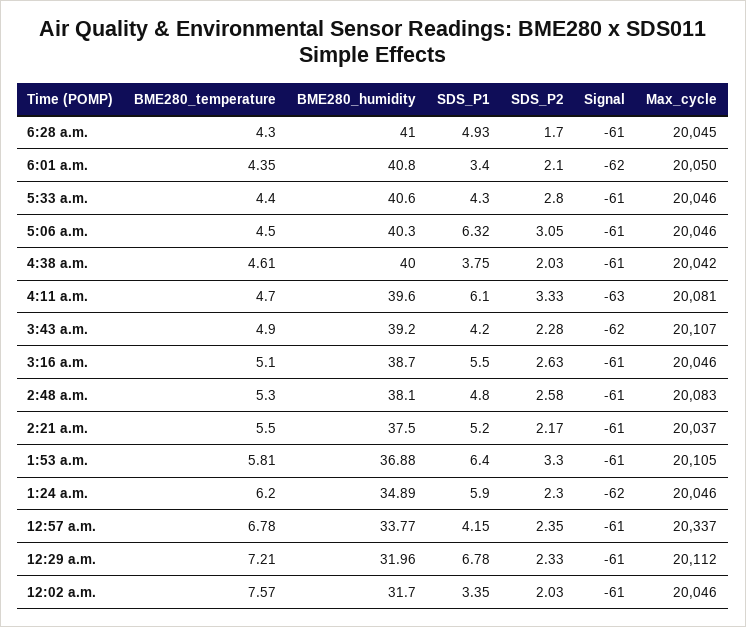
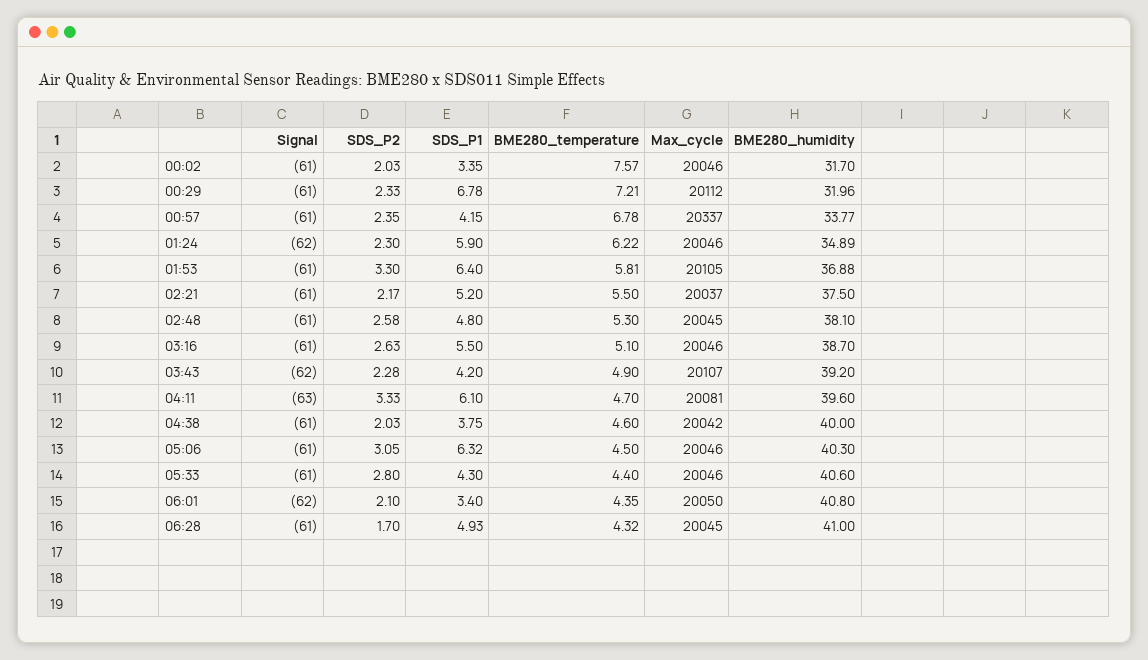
  {
    "BME280_temperature": {
-     "6:28 a.m.": 4.3,
+     "6:28 a.m.": 4.32,
      "6:01 a.m.": 4.35,
      "5:33 a.m.": 4.4,
      "5:06 a.m.": 4.5,
-     "4:38 a.m.": 4.61,
+     "4:38 a.m.": 4.6,
      "4:11 a.m.": 4.7,
      "3:43 a.m.": 4.9,
      "3:16 a.m.": 5.1,
      "2:48 a.m.": 5.3,
      "2:21 a.m.": 5.5,
      "1:53 a.m.": 5.81,
-     "1:24 a.m.": 6.2,
+     "1:24 a.m.": 6.22,
      "12:57 a.m.": 6.78,
      "12:29 a.m.": 7.21,
      "12:02 a.m.": 7.57
    },
    "BME280_humidity": {
      "6:28 a.m.": 41,
      "6:01 a.m.": 40.8,
      "5:33 a.m.": 40.6,
      "5:06 a.m.": 40.3,
      "4:38 a.m.": 40,
      "4:11 a.m.": 39.6,
      "3:43 a.m.": 39.2,
      "3:16 a.m.": 38.7,
      "2:48 a.m.": 38.1,
      "2:21 a.m.": 37.5,
      "1:53 a.m.": 36.88,
      "1:24 a.m.": 34.89,
      "12:57 a.m.": 33.77,
      "12:29 a.m.": 31.96,
      "12:02 a.m.": 31.7
    },
    "SDS_P1": {
      "6:28 a.m.": 4.93,
      "6:01 a.m.": 3.4,
      "5:33 a.m.": 4.3,
      "5:06 a.m.": 6.32,
      "4:38 a.m.": 3.75,
      "4:11 a.m.": 6.1,
      "3:43 a.m.": 4.2,
      "3:16 a.m.": 5.5,
      "2:48 a.m.": 4.8,
      "2:21 a.m.": 5.2,
      "1:53 a.m.": 6.4,
      "1:24 a.m.": 5.9,
      "12:57 a.m.": 4.15,
      "12:29 a.m.": 6.78,
      "12:02 a.m.": 3.35
    },
    "SDS_P2": {
      "6:28 a.m.": 1.7,
      "6:01 a.m.": 2.1,
      "5:33 a.m.": 2.8,
      "5:06 a.m.": 3.05,
      "4:38 a.m.": 2.03,
      "4:11 a.m.": 3.33,
      "3:43 a.m.": 2.28,
      "3:16 a.m.": 2.63,
      "2:48 a.m.": 2.58,
      "2:21 a.m.": 2.17,
      "1:53 a.m.": 3.3,
      "1:24 a.m.": 2.3,
      "12:57 a.m.": 2.35,
      "12:29 a.m.": 2.33,
      "12:02 a.m.": 2.03
    },
    "Signal": {
      "6:28 a.m.": -61,
      "6:01 a.m.": -62,
      "5:33 a.m.": -61,
      "5:06 a.m.": -61,
      "4:38 a.m.": -61,
      "4:11 a.m.": -63,
      "3:43 a.m.": -62,
      "3:16 a.m.": -61,
      "2:48 a.m.": -61,
      "2:21 a.m.": -61,
      "1:53 a.m.": -61,
      "1:24 a.m.": -62,
      "12:57 a.m.": -61,
      "12:29 a.m.": -61,
      "12:02 a.m.": -61
    },
    "Max_cycle": {
      "6:28 a.m.": 20045,
      "6:01 a.m.": 20050,
      "5:33 a.m.": 20046,
      "5:06 a.m.": 20046,
      "4:38 a.m.": 20042,
      "4:11 a.m.": 20081,
      "3:43 a.m.": 20107,
      "3:16 a.m.": 20046,
-     "2:48 a.m.": 20083,
+     "2:48 a.m.": 20045,
      "2:21 a.m.": 20037,
      "1:53 a.m.": 20105,
      "1:24 a.m.": 20046,
      "12:57 a.m.": 20337,
      "12:29 a.m.": 20112,
      "12:02 a.m.": 20046
    }
  }

